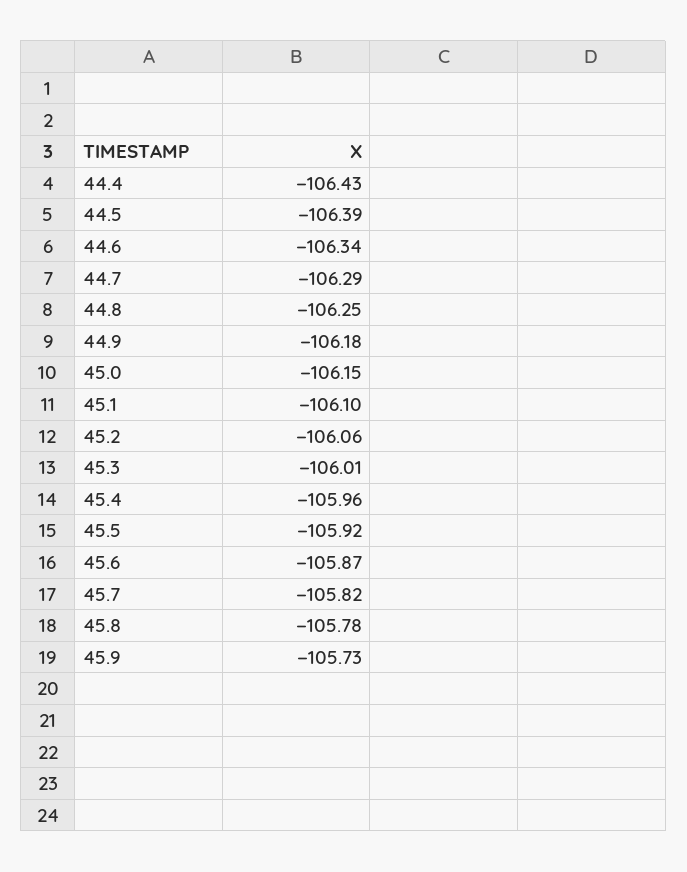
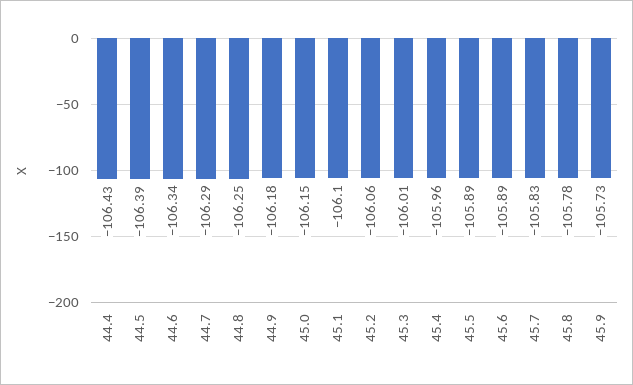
  {
    "44.4": -106.43,
    "44.5": -106.39,
    "44.6": -106.34,
    "44.7": -106.29,
    "44.8": -106.25,
    "44.9": -106.18,
    "45.0": -106.15,
    "45.1": -106.1,
    "45.2": -106.06,
    "45.3": -106.01,
    "45.4": -105.96,
-   "45.5": -105.92,
+   "45.5": -105.89,
-   "45.6": -105.87,
+   "45.6": -105.89,
-   "45.7": -105.82,
+   "45.7": -105.83,
    "45.8": -105.78,
    "45.9": -105.73
  }

